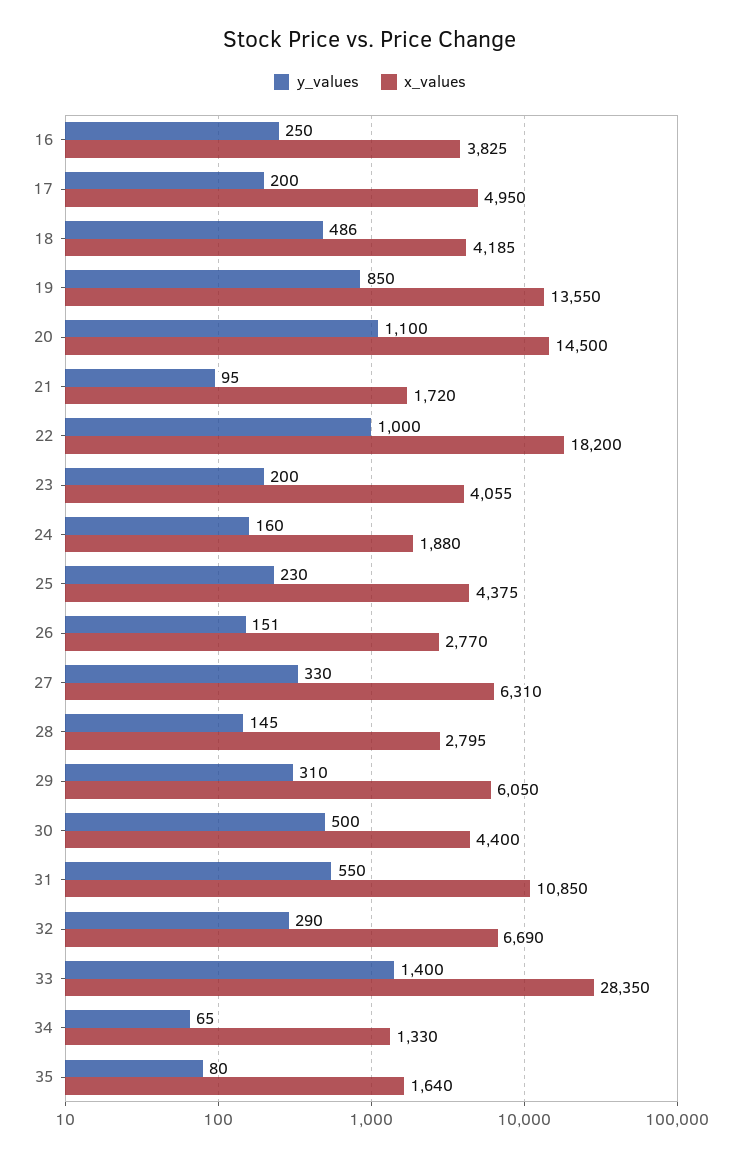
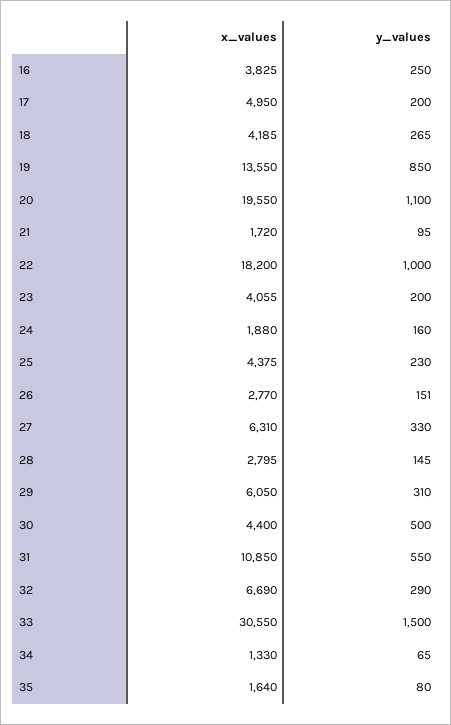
  {
    "y_values": {
      "16": 250,
      "17": 200,
-     "18": 486,
+     "18": 265,
      "19": 850,
      "20": 1100,
      "21": 95,
      "22": 1000,
      "23": 200,
      "24": 160,
      "25": 230,
      "26": 151,
      "27": 330,
      "28": 145,
      "29": 310,
      "30": 500,
      "31": 550,
      "32": 290,
-     "33": 1400,
+     "33": 1500,
      "34": 65,
      "35": 80
    },
    "x_values": {
      "16": 3825,
      "17": 4950,
      "18": 4185,
      "19": 13550,
-     "20": 14500,
+     "20": 19550,
      "21": 1720,
      "22": 18200,
      "23": 4055,
      "24": 1880,
      "25": 4375,
      "26": 2770,
      "27": 6310,
      "28": 2795,
      "29": 6050,
      "30": 4400,
      "31": 10850,
      "32": 6690,
-     "33": 28350,
+     "33": 30550,
      "34": 1330,
      "35": 1640
    }
  }

